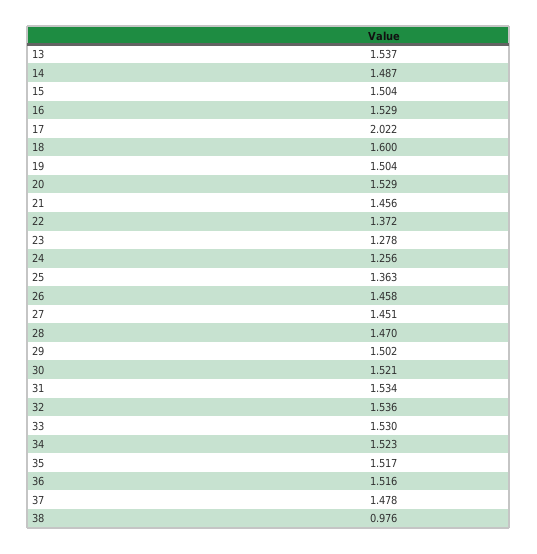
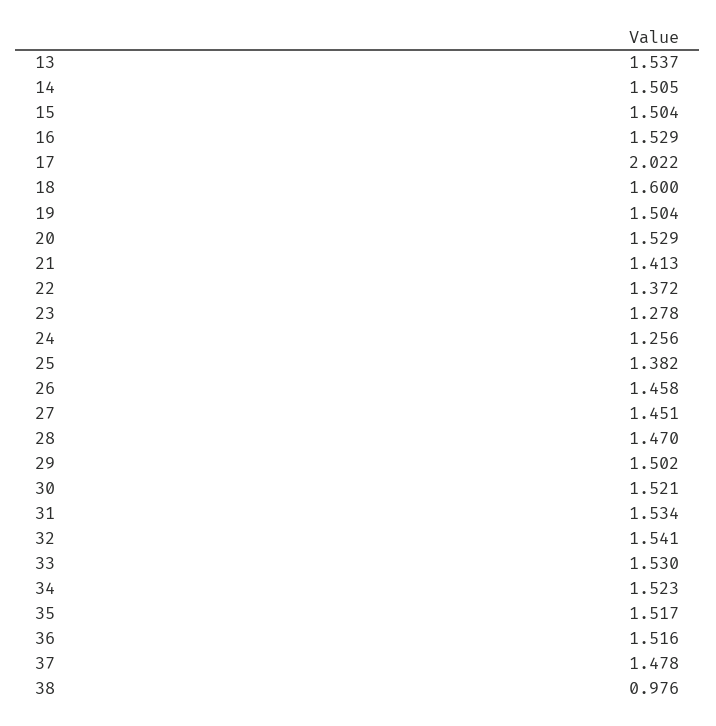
  {
    "13": 1.537,
-   "14": 1.487,
+   "14": 1.505,
    "15": 1.504,
    "16": 1.529,
    "17": 2.022,
    "18": 1.6,
    "19": 1.504,
    "20": 1.529,
-   "21": 1.456,
+   "21": 1.413,
    "22": 1.372,
    "23": 1.278,
    "24": 1.256,
-   "25": 1.363,
+   "25": 1.382,
    "26": 1.458,
    "27": 1.451,
    "28": 1.47,
    "29": 1.502,
    "30": 1.521,
    "31": 1.534,
-   "32": 1.536,
+   "32": 1.541,
    "33": 1.53,
    "34": 1.523,
    "35": 1.517,
    "36": 1.516,
    "37": 1.478,
    "38": 0.976
  }

